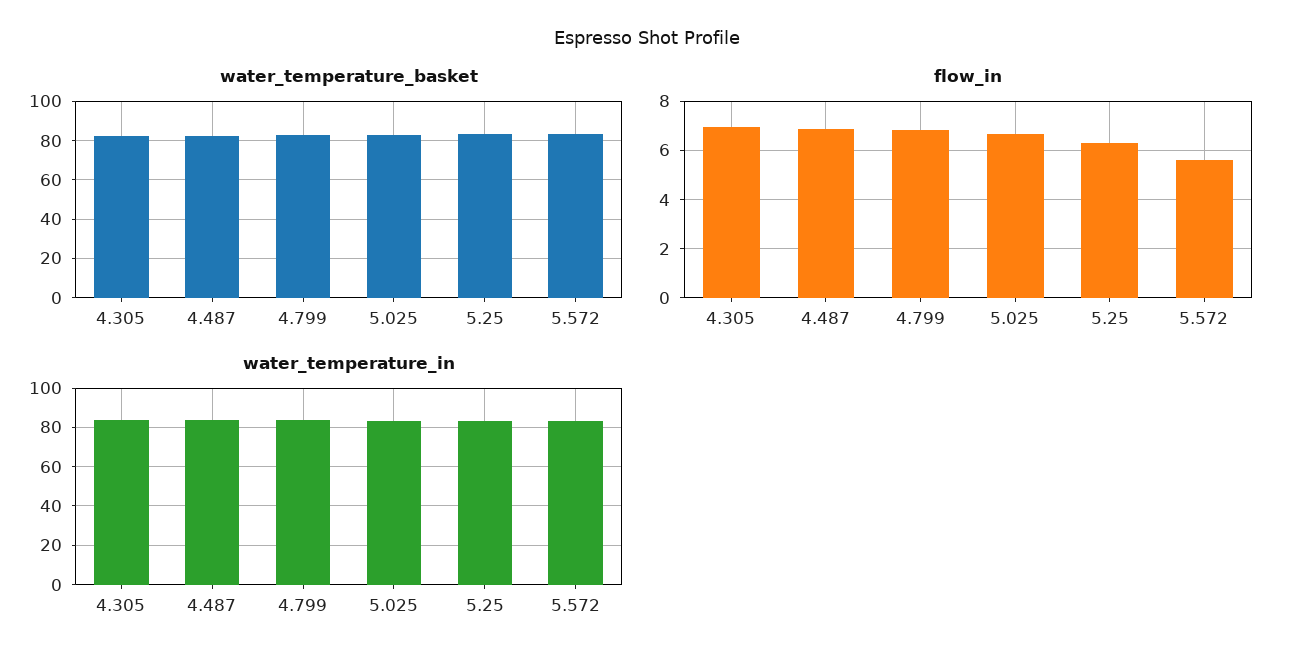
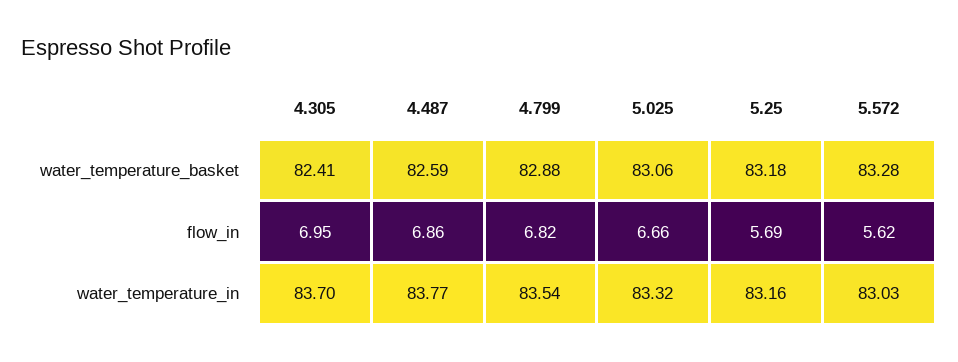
  {
    "water_temperature_basket": {
      "4.305": 82.41,
      "4.487": 82.59,
      "4.799": 82.88,
      "5.025": 83.06,
      "5.25": 83.18,
      "5.572": 83.28
    },
    "flow_in": {
      "4.305": 6.95,
      "4.487": 6.86,
      "4.799": 6.82,
      "5.025": 6.66,
-     "5.25": 6.25,
+     "5.25": 5.69,
      "5.572": 5.62
    },
    "water_temperature_in": {
      "4.305": 83.7,
      "4.487": 83.77,
      "4.799": 83.54,
      "5.025": 83.32,
      "5.25": 83.16,
      "5.572": 83.03
    }
  }

